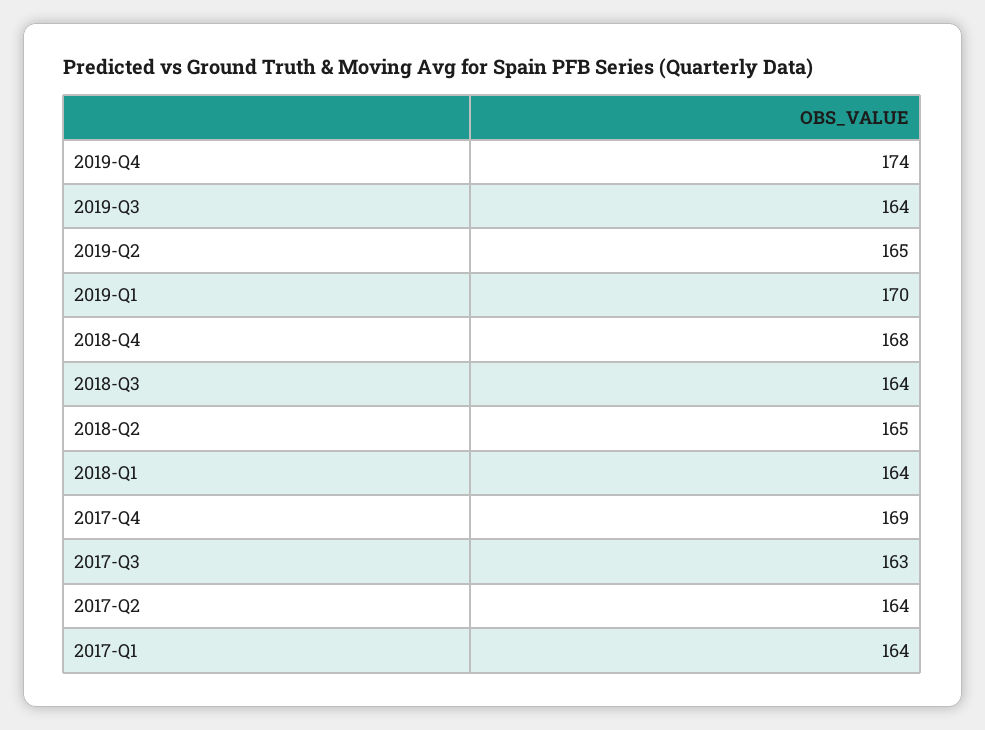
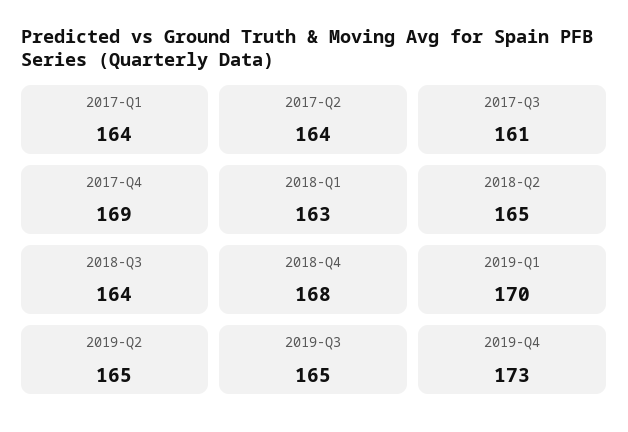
  {
-   "2019-Q4": 174,
+   "2019-Q4": 173,
-   "2019-Q3": 164,
+   "2019-Q3": 165,
    "2019-Q2": 165,
    "2019-Q1": 170,
    "2018-Q4": 168,
    "2018-Q3": 164,
    "2018-Q2": 165,
-   "2018-Q1": 164,
+   "2018-Q1": 163,
    "2017-Q4": 169,
-   "2017-Q3": 163,
+   "2017-Q3": 161,
    "2017-Q2": 164,
    "2017-Q1": 164
  }

